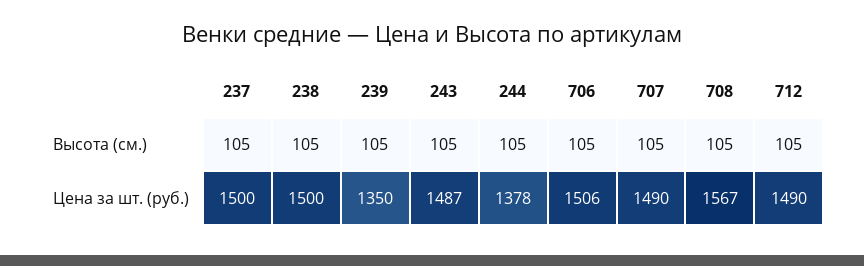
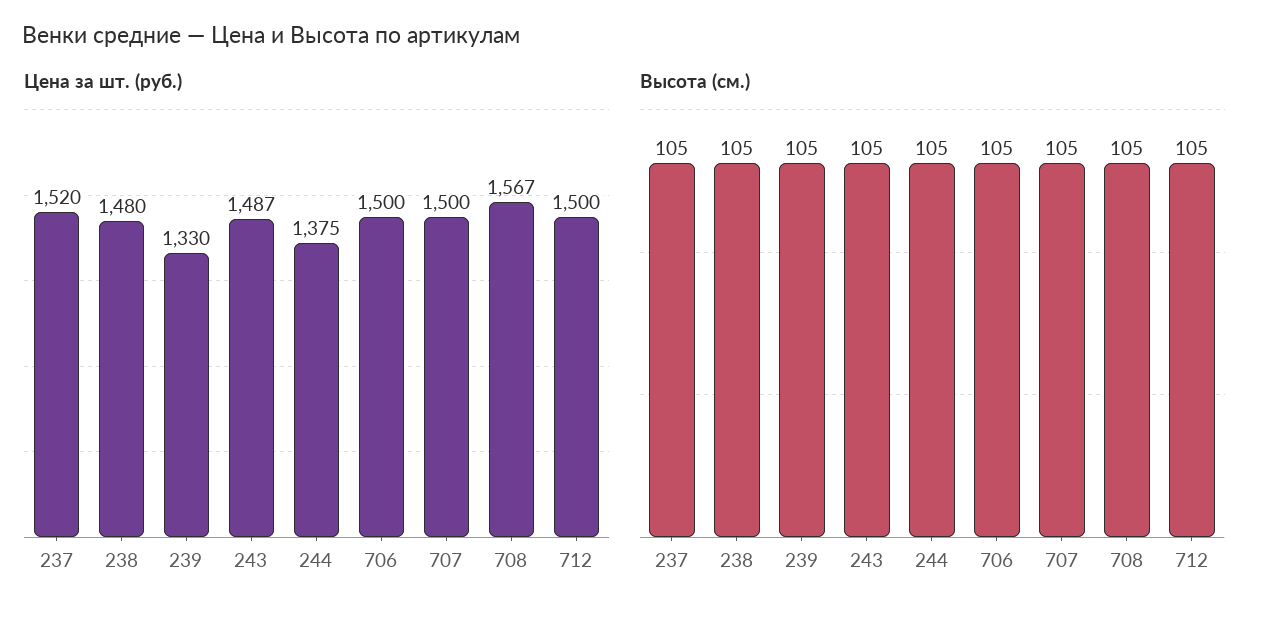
  {
    "Высота (см.)": {
      "237": 105,
      "238": 105,
      "239": 105,
      "243": 105,
      "244": 105,
      "706": 105,
      "707": 105,
      "708": 105,
      "712": 105
    },
    "Цена за шт. (руб.)": {
-     "237": 1500,
+     "237": 1520,
-     "238": 1500,
+     "238": 1480,
-     "239": 1350,
+     "239": 1330,
      "243": 1487,
-     "244": 1378,
+     "244": 1375,
-     "706": 1506,
+     "706": 1500,
-     "707": 1490,
+     "707": 1500,
      "708": 1567,
-     "712": 1490
+     "712": 1500
    }
  }

